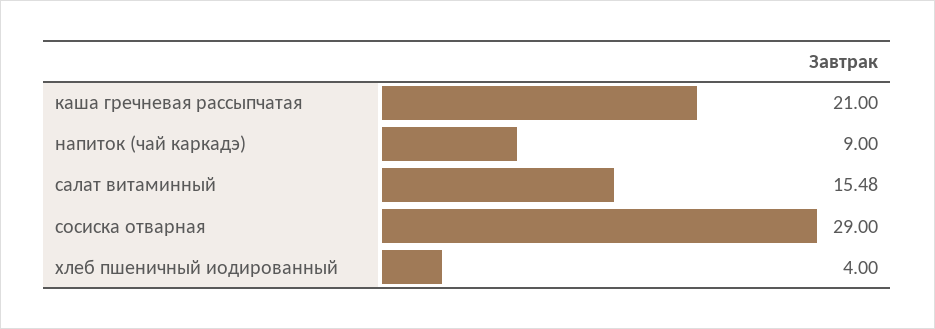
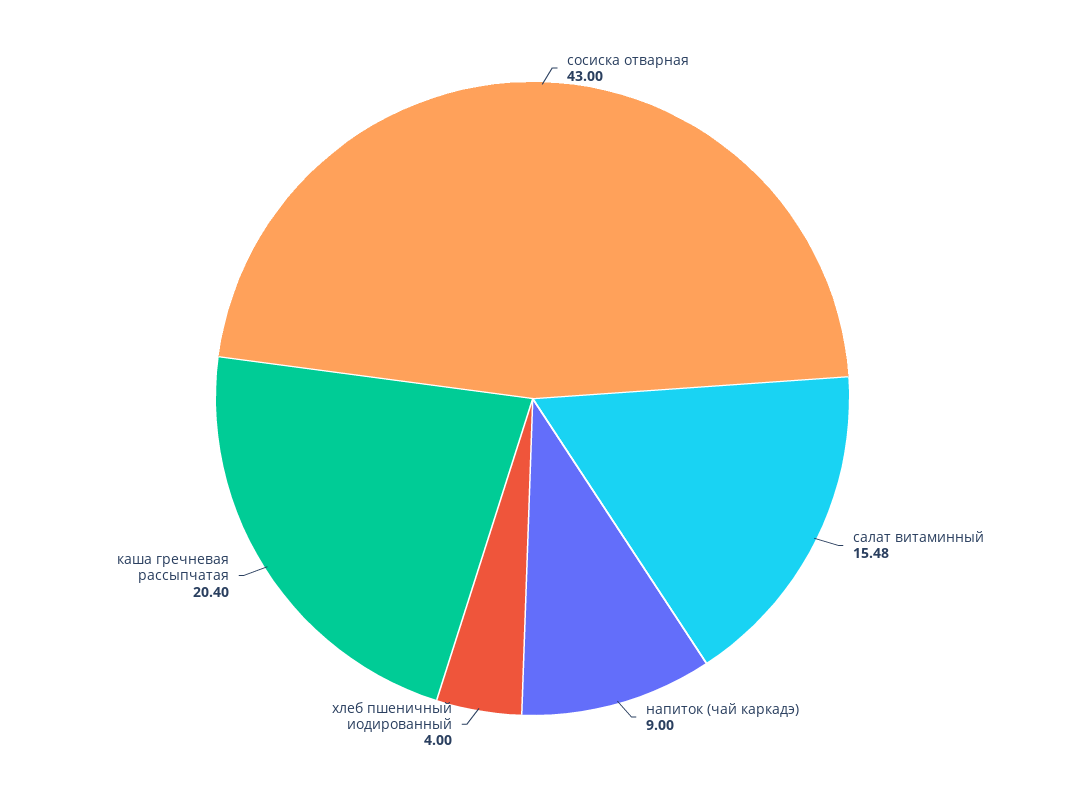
  {
-   "каша гречневая рассыпчатая": 21,
+   "каша гречневая рассыпчатая": 20.4,
    "напиток (чай каркадэ)": 9,
    "салат витаминный": 15.48,
-   "сосиска отварная": 29,
+   "сосиска отварная": 43,
    "хлеб пшеничный иодированный": 4
  }

